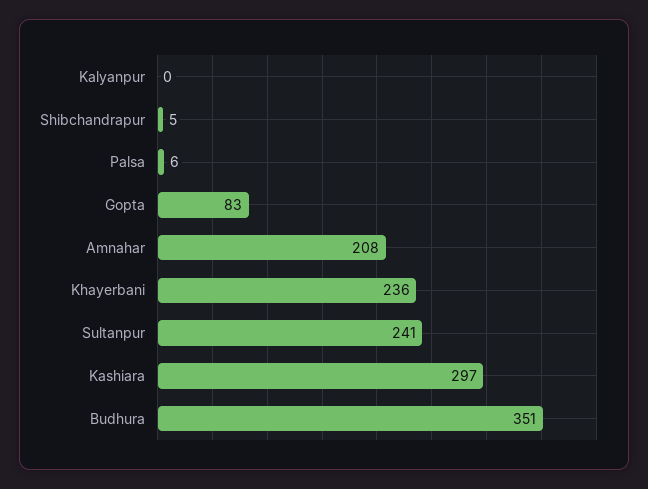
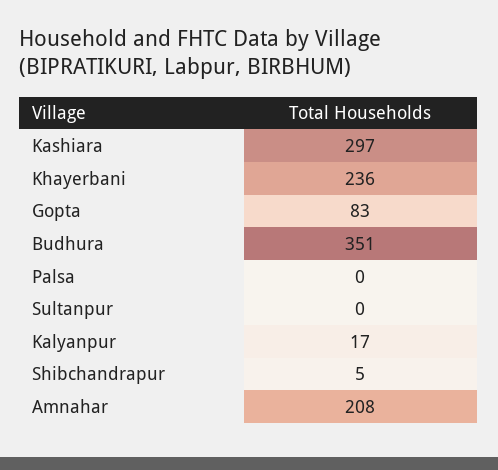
  {
-   "Kalyanpur": 0,
+   "Kalyanpur": 17,
    "Shibchandrapur": 5,
-   "Palsa": 6,
+   "Palsa": 0,
    "Gopta": 83,
    "Amnahar": 208,
    "Khayerbani": 236,
-   "Sultanpur": 241,
+   "Sultanpur": 0,
    "Kashiara": 297,
    "Budhura": 351
  }

